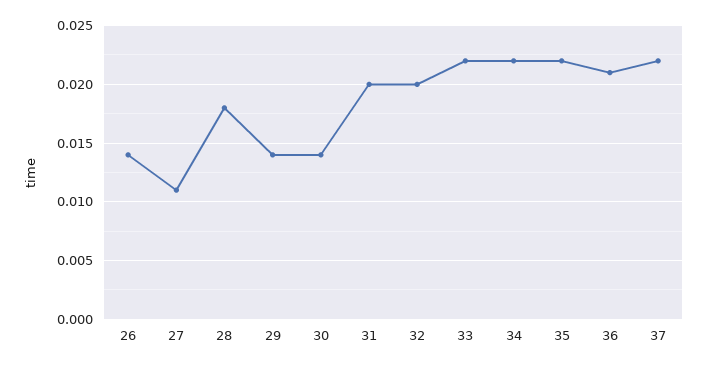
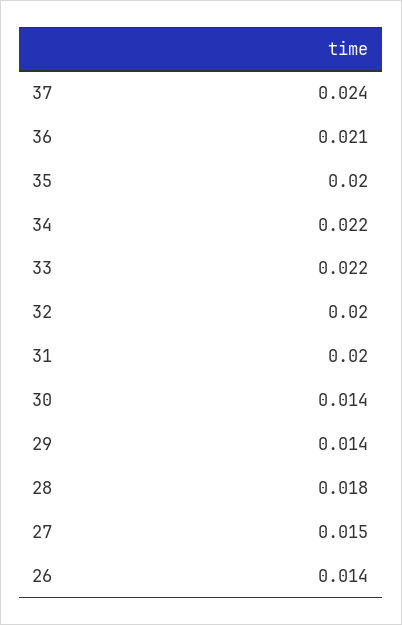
  {
    "26": 0.014,
-   "27": 0.011,
+   "27": 0.015,
    "28": 0.018,
    "29": 0.014,
    "30": 0.014,
    "31": 0.02,
    "32": 0.02,
    "33": 0.022,
    "34": 0.022,
-   "35": 0.022,
+   "35": 0.02,
    "36": 0.021,
-   "37": 0.022
+   "37": 0.024
  }

